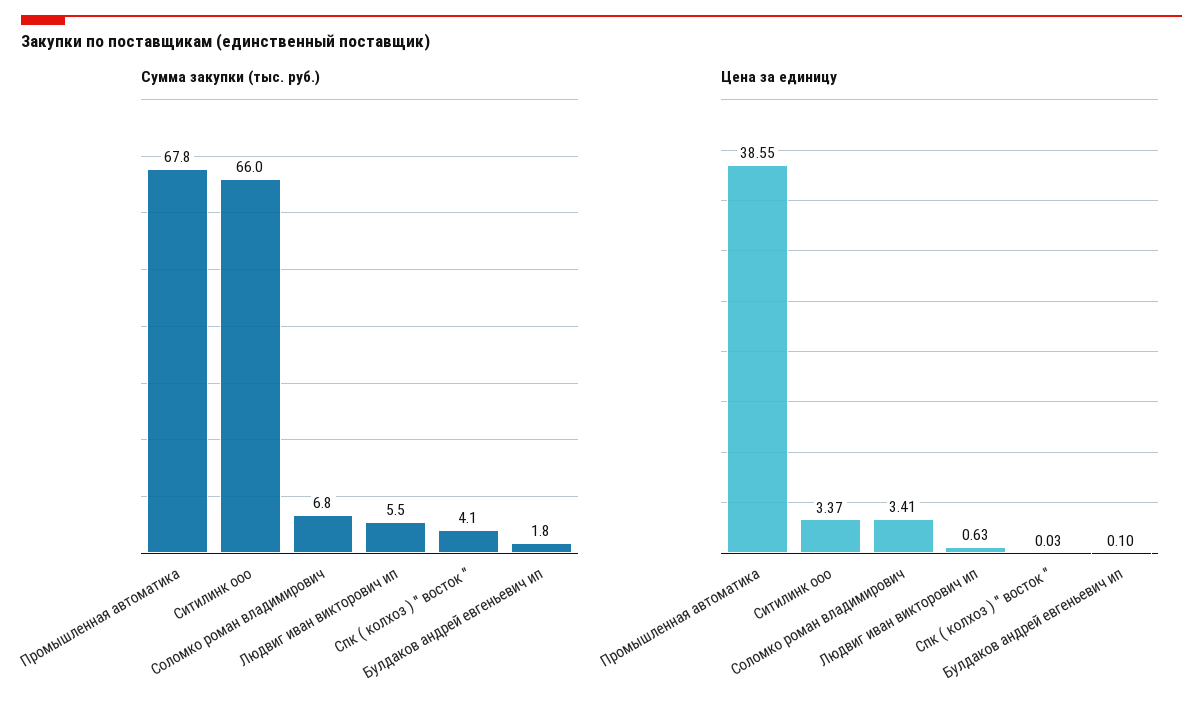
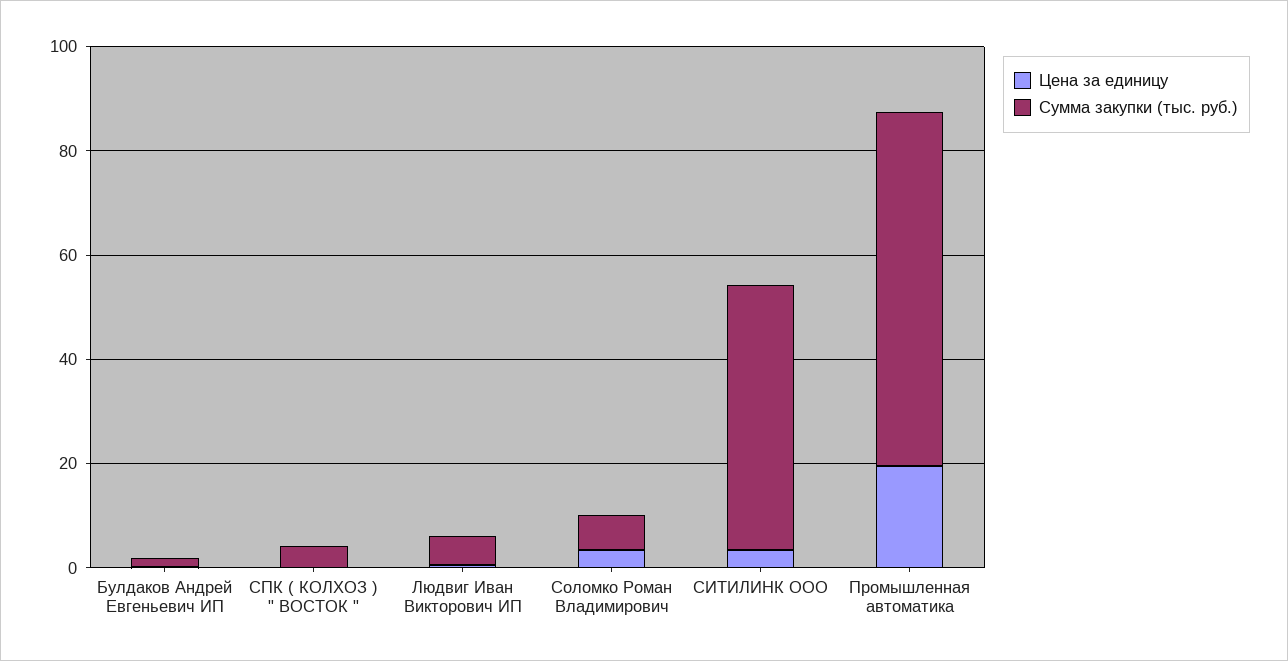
  {
    "Сумма закупки (тыс. руб.)": {
      "Промышленная автоматика": 67.8,
-     "Ситилинк ооо": 66,
+     "Ситилинк ооо": 50,
      "Соломко роман владимирович": 6.8,
      "Людвиг иван викторович ип": 5.5,
      "Спк ( колхоз ) \" восток \"": 4.1,
      "Булдаков андрей евгеньевич ип": 1.8
    },
    "Цена за единицу": {
-     "Промышленная автоматика": 38.55,
+     "Промышленная автоматика": 20,
      "Ситилинк ооо": 3.37,
      "Соломко роман владимирович": 3.41,
      "Людвиг иван викторович ип": 0.63,
      "Спк ( колхоз ) \" восток \"": 0.03,
      "Булдаков андрей евгеньевич ип": 0.1
    }
  }

